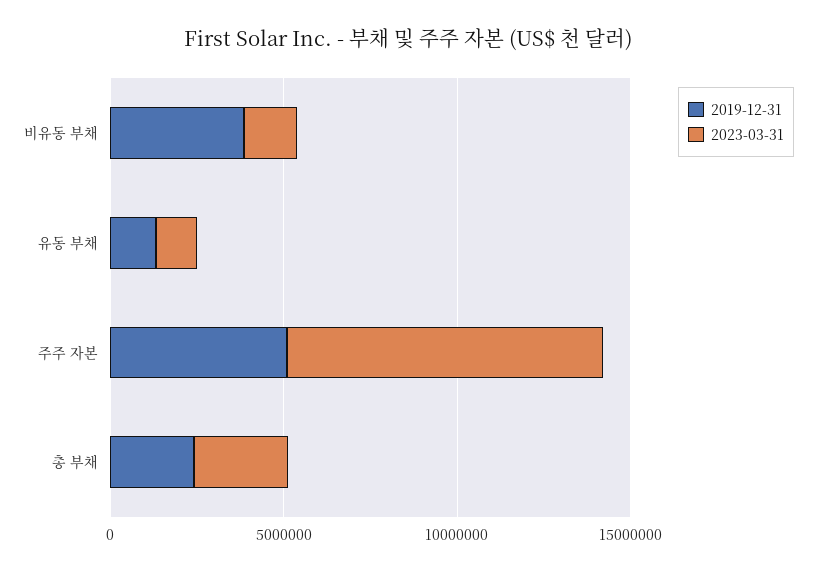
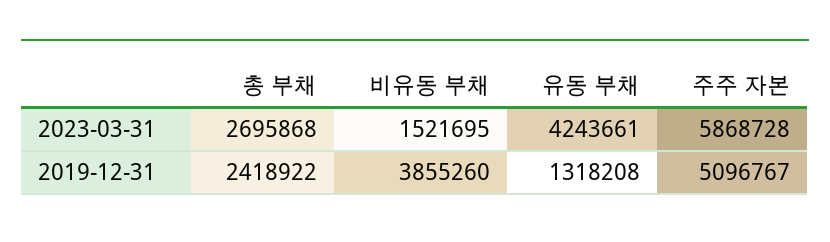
  {
    "2019-12-31": {
      "비유동 부채": 3855260,
      "유동 부채": 1318208,
      "주주 자본": 5096767,
      "총 부채": 2418922
    },
    "2023-03-31": {
      "비유동 부채": 1521695,
-     "유동 부채": 1000000,
+     "유동 부채": 4243661,
-     "주주 자본": 9000000,
+     "주주 자본": 5868728,
      "총 부채": 2695868
    }
  }

